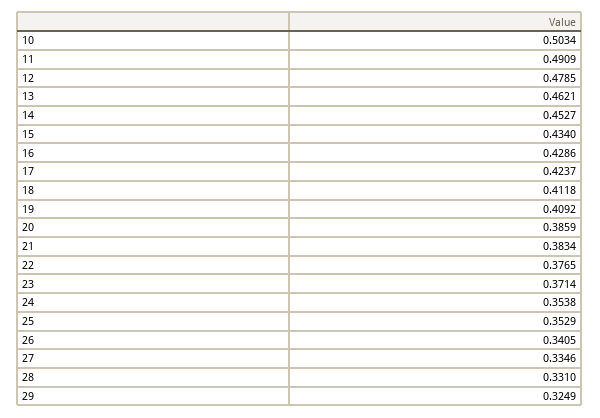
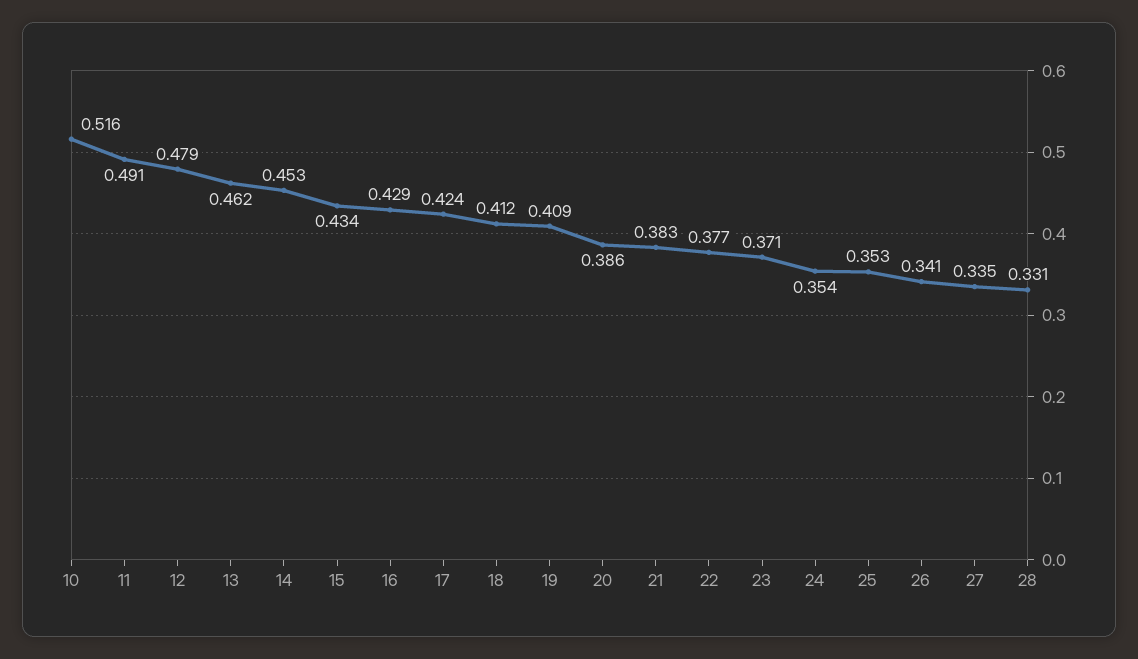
  {
-   "10": 0.5034,
+   "10": 0.516,
    "11": 0.4909,
    "12": 0.4785,
    "13": 0.4621,
    "14": 0.4527,
    "15": 0.434,
    "16": 0.4286,
    "17": 0.4237,
    "18": 0.4118,
    "19": 0.4092,
    "20": 0.3859,
    "21": 0.3834,
    "22": 0.3765,
    "23": 0.3714,
    "24": 0.3538,
    "25": 0.3529,
    "26": 0.3405,
    "27": 0.3346,
-   "28": 0.331,
+   "28": 0.331
-   "29": 0.3249
  }

